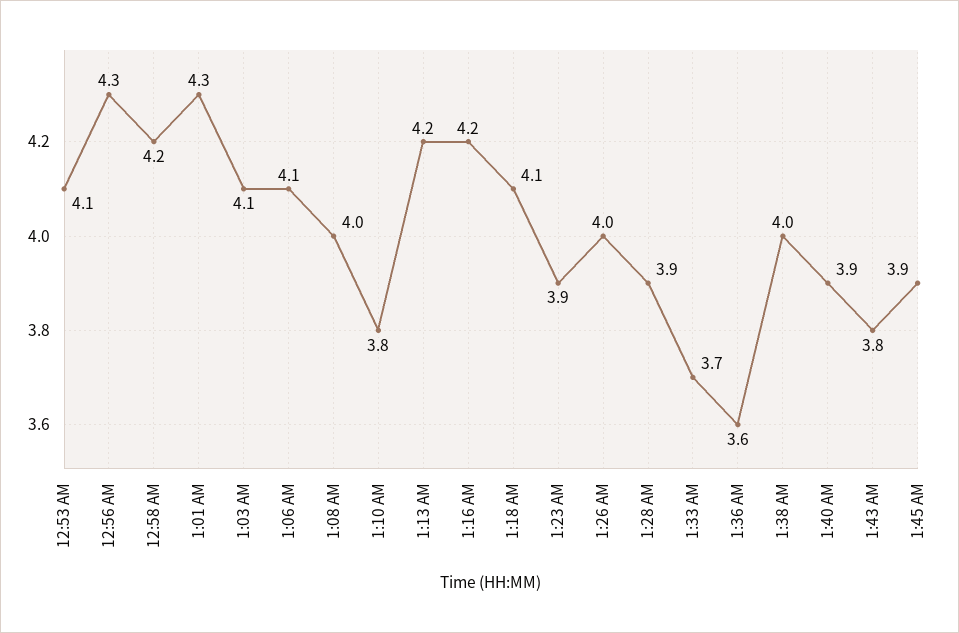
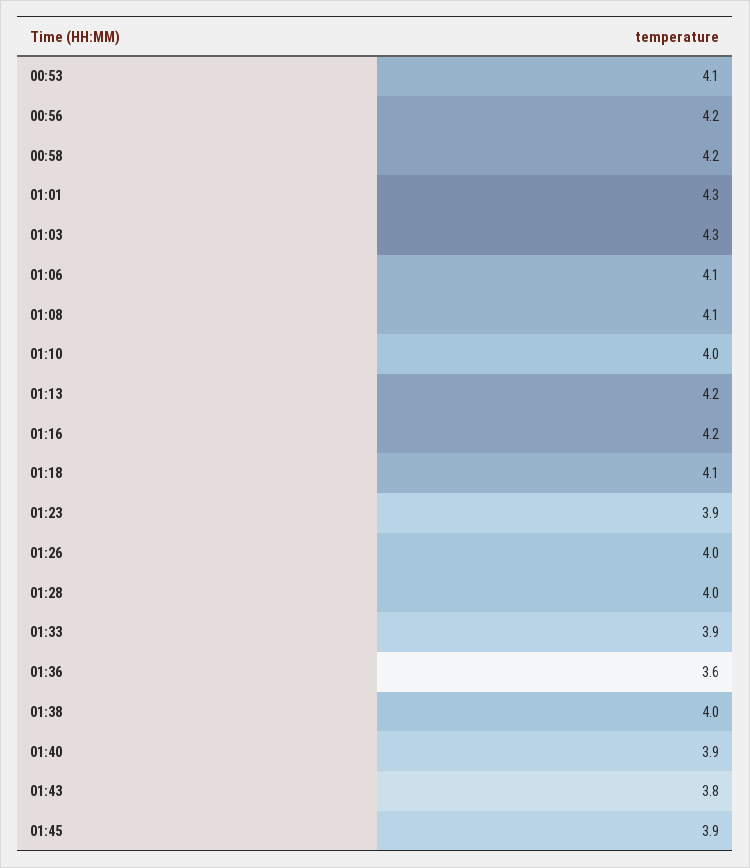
  {
    "12:53 AM": 4.1,
-   "12:56 AM": 4.3,
+   "12:56 AM": 4.2,
    "12:58 AM": 4.2,
    "1:01 AM": 4.3,
-   "1:03 AM": 4.1,
+   "1:03 AM": 4.3,
    "1:06 AM": 4.1,
-   "1:08 AM": 4,
+   "1:08 AM": 4.1,
-   "1:10 AM": 3.8,
+   "1:10 AM": 4,
    "1:13 AM": 4.2,
    "1:16 AM": 4.2,
    "1:18 AM": 4.1,
    "1:23 AM": 3.9,
    "1:26 AM": 4,
-   "1:28 AM": 3.9,
+   "1:28 AM": 4,
-   "1:33 AM": 3.7,
+   "1:33 AM": 3.9,
    "1:36 AM": 3.6,
    "1:38 AM": 4,
    "1:40 AM": 3.9,
    "1:43 AM": 3.8,
    "1:45 AM": 3.9
  }

